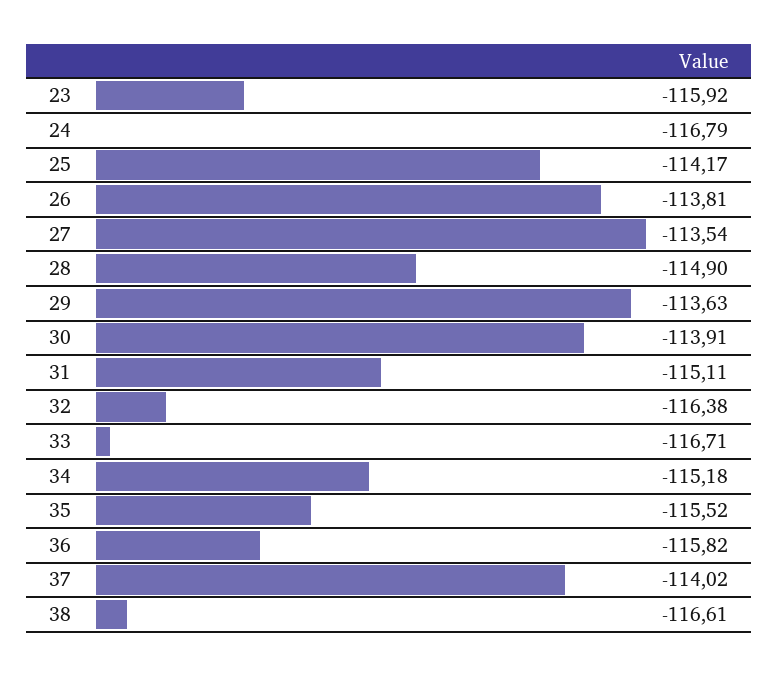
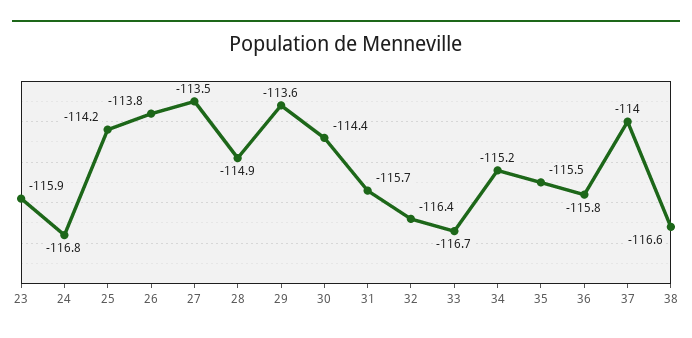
  {
    "23": -115.92,
    "24": -116.79,
    "25": -114.17,
    "26": -113.81,
    "27": -113.54,
    "28": -114.9,
    "29": -113.63,
-   "30": -113.91,
+   "30": -114.4,
-   "31": -115.11,
+   "31": -115.7,
    "32": -116.38,
    "33": -116.71,
    "34": -115.18,
    "35": -115.52,
    "36": -115.82,
    "37": -114.02,
    "38": -116.61
  }

